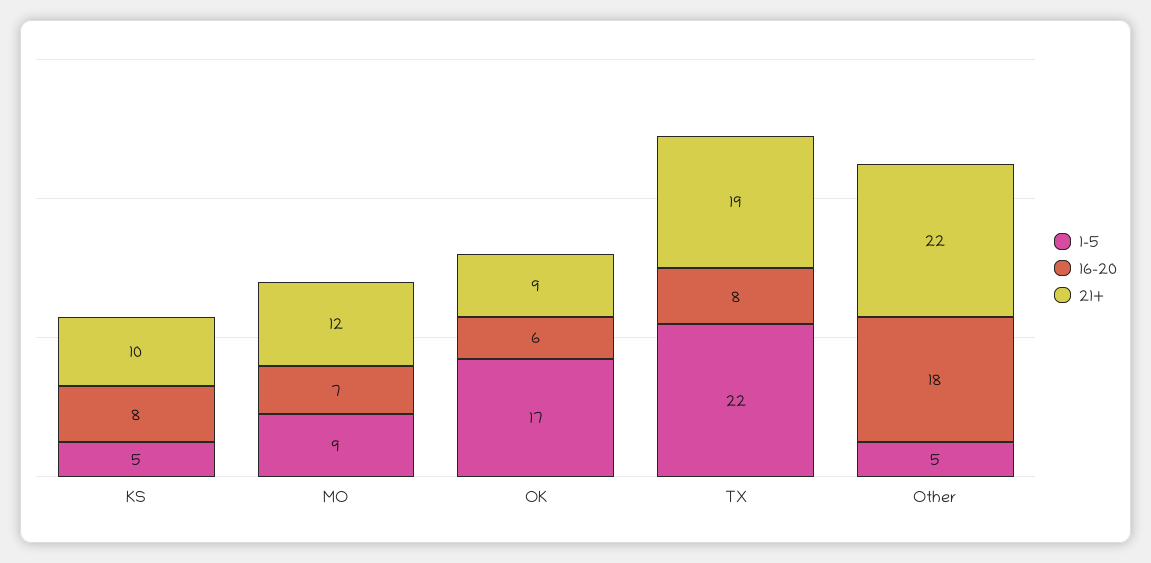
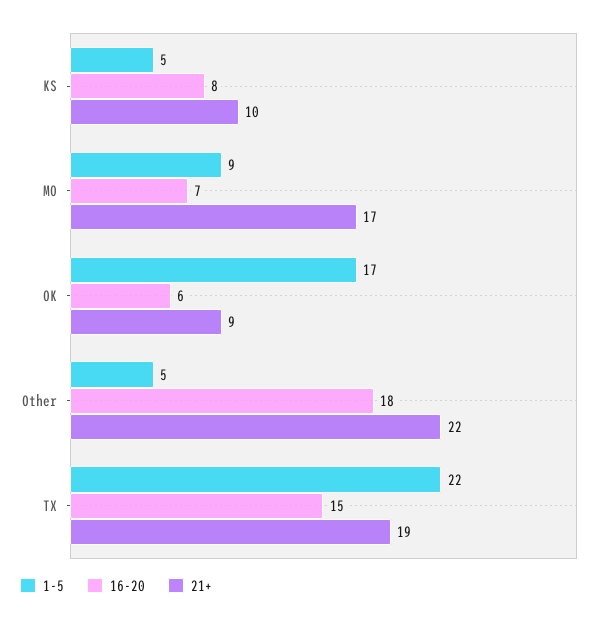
  {
    "1-5": {
      "KS": 5,
      "MO": 9,
      "OK": 17,
      "TX": 22,
      "Other": 5
    },
    "16-20": {
      "KS": 8,
      "MO": 7,
      "OK": 6,
-     "TX": 8,
+     "TX": 15,
      "Other": 18
    },
    "21+": {
      "KS": 10,
-     "MO": 12,
+     "MO": 17,
      "OK": 9,
      "TX": 19,
      "Other": 22
    }
  }

